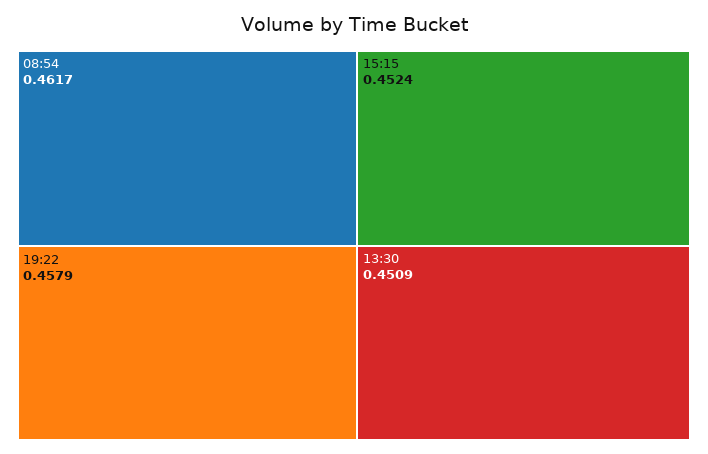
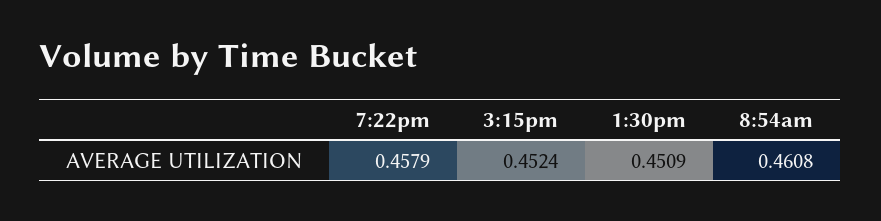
  {
-   "08:54": 0.4617,
+   "08:54": 0.4608,
    "19:22": 0.4579,
    "15:15": 0.4524,
    "13:30": 0.4509
  }

